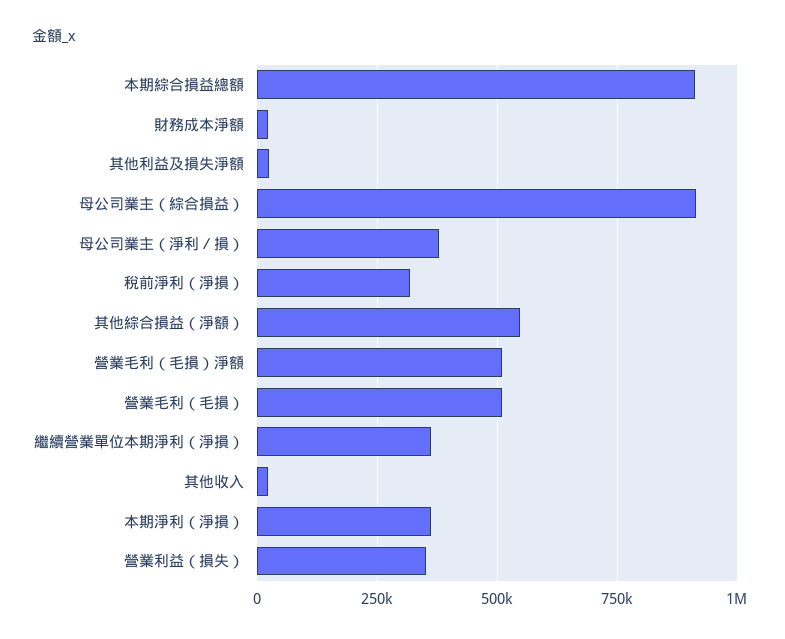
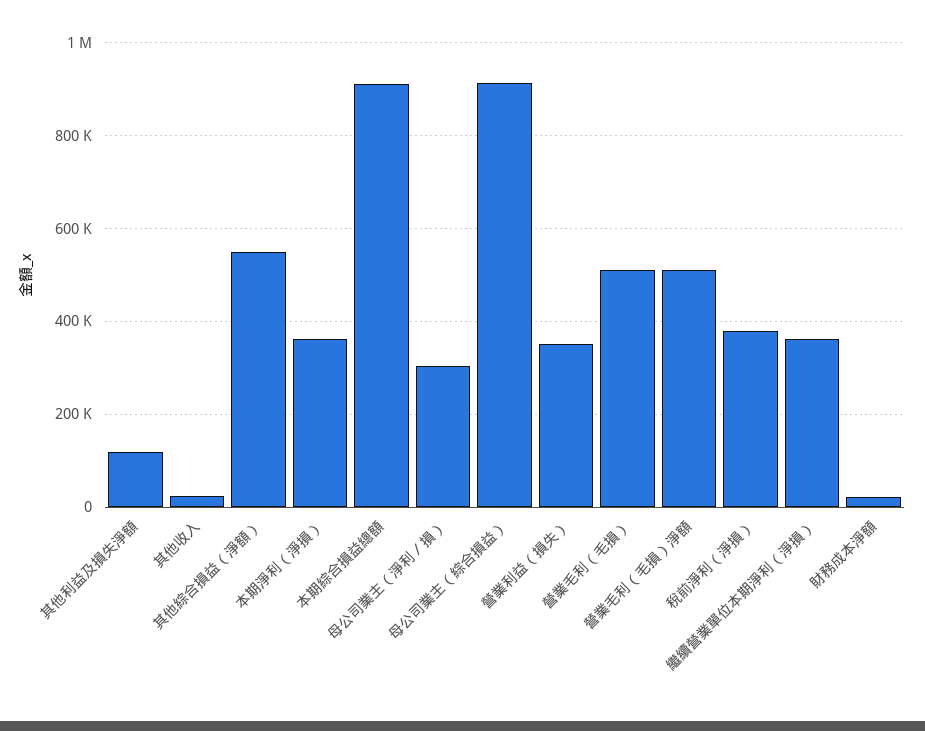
  {
    "本期綜合損益總額": 920000,
    "財務成本淨額": 20000,
-   "其他利益及損失淨額": 25000,
+   "其他利益及損失淨額": 120000,
    "母公司業主（綜合損益）": 920000,
-   "母公司業主（淨利／損）": 375000,
+   "母公司業主（淨利／損）": 300000,
-   "稅前淨利（淨損）": 325000,
+   "稅前淨利（淨損）": 380000,
    "其他綜合損益（淨額）": 540000,
    "營業毛利（毛損）淨額": 520000,
    "營業毛利（毛損）": 520000,
    "繼續營業單位本期淨利（淨損）": 360000,
    "其他收入": 20000,
    "本期淨利（淨損）": 360000,
    "營業利益（損失）": 360000
  }

